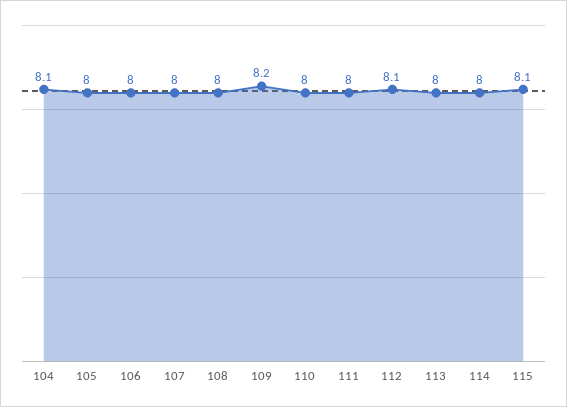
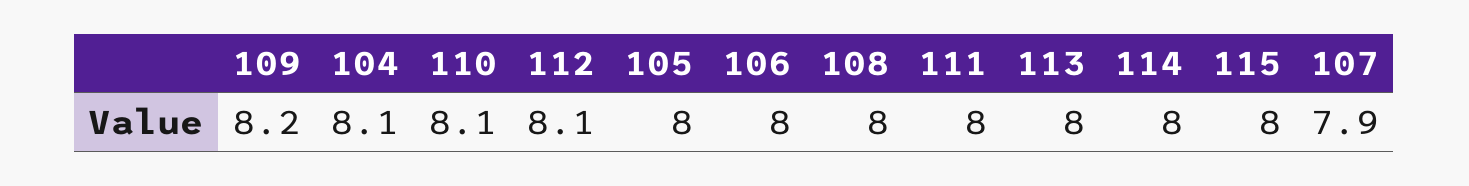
  {
    "104": 8.1,
    "105": 8,
    "106": 8,
-   "107": 8,
+   "107": 7.9,
    "108": 8,
    "109": 8.2,
-   "110": 8,
+   "110": 8.1,
    "111": 8,
    "112": 8.1,
    "113": 8,
    "114": 8,
-   "115": 8.1
+   "115": 8
  }

